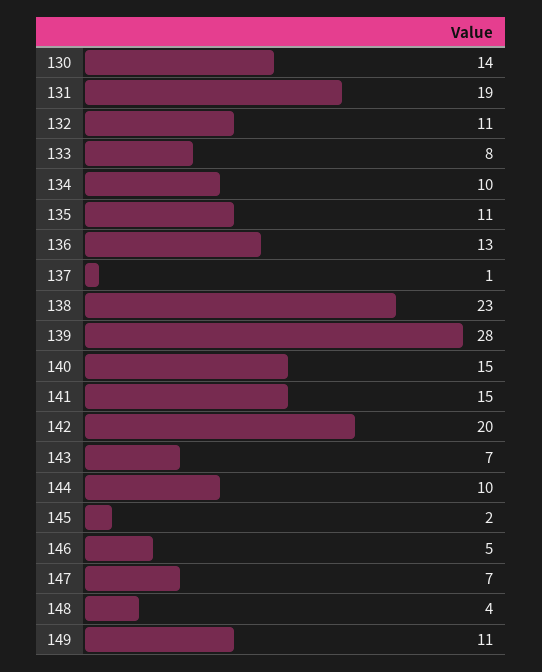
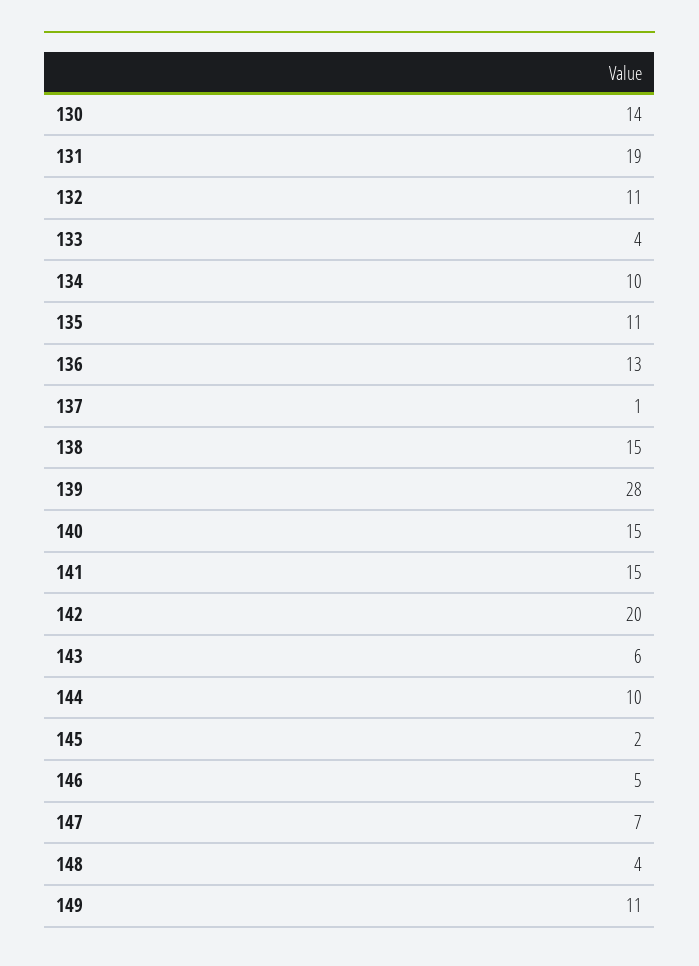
  {
    "130": 14,
    "131": 19,
    "132": 11,
-   "133": 8,
+   "133": 4,
    "134": 10,
    "135": 11,
    "136": 13,
    "137": 1,
-   "138": 23,
+   "138": 15,
    "139": 28,
    "140": 15,
    "141": 15,
    "142": 20,
-   "143": 7,
+   "143": 6,
    "144": 10,
    "145": 2,
    "146": 5,
    "147": 7,
    "148": 4,
    "149": 11
  }

